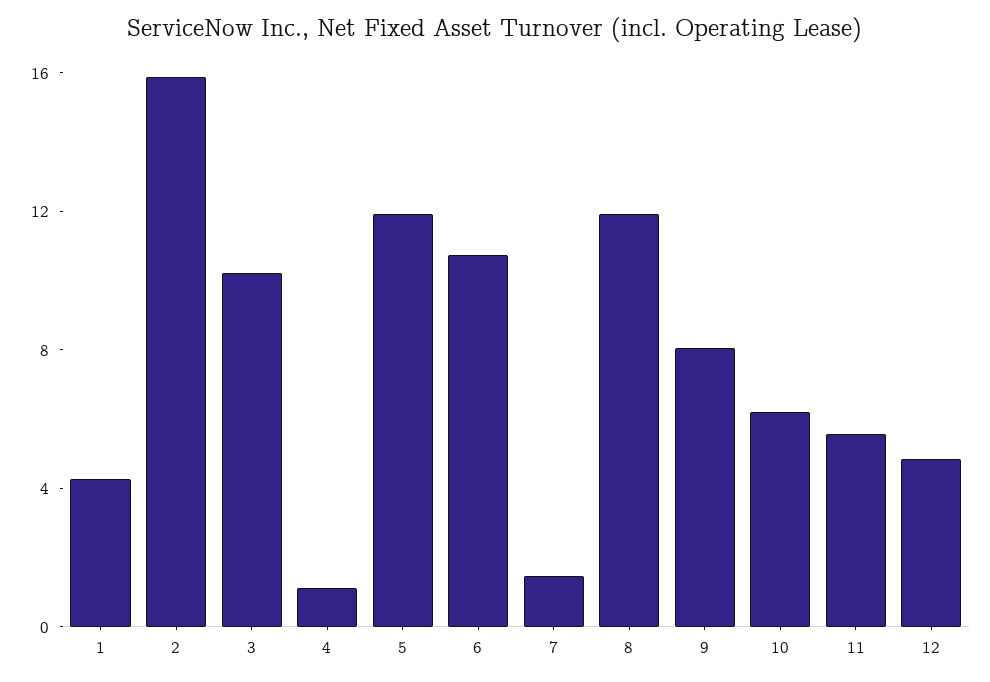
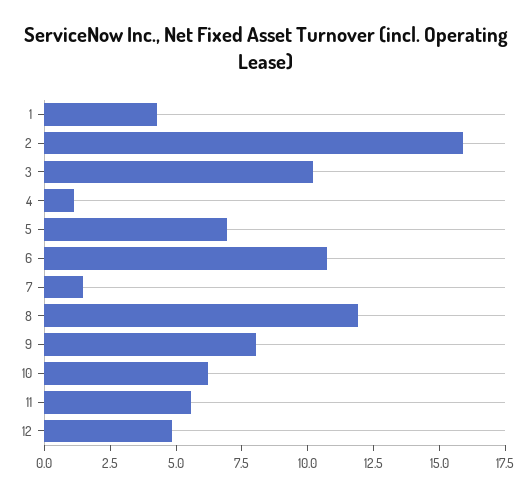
  {
    "1": 4.5,
    "2": 16,
    "3": 10,
    "4": 1,
-   "5": 12,
+   "5": 7,
    "6": 10.5,
    "7": 1.5,
    "8": 12,
    "9": 8,
    "10": 6,
    "11": 5.5,
    "12": 5
  }

